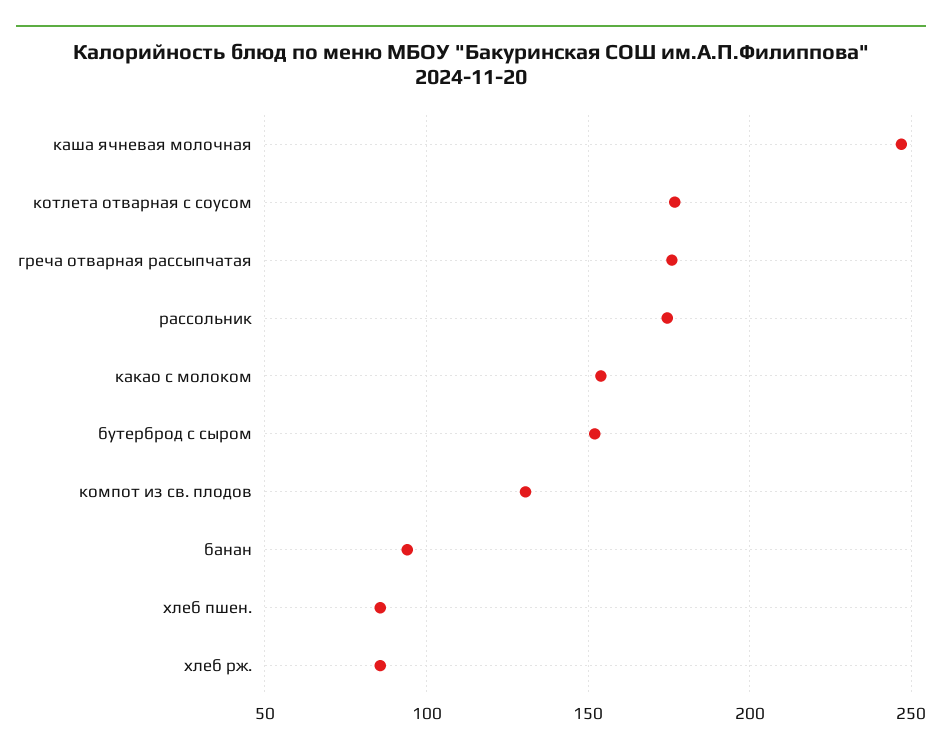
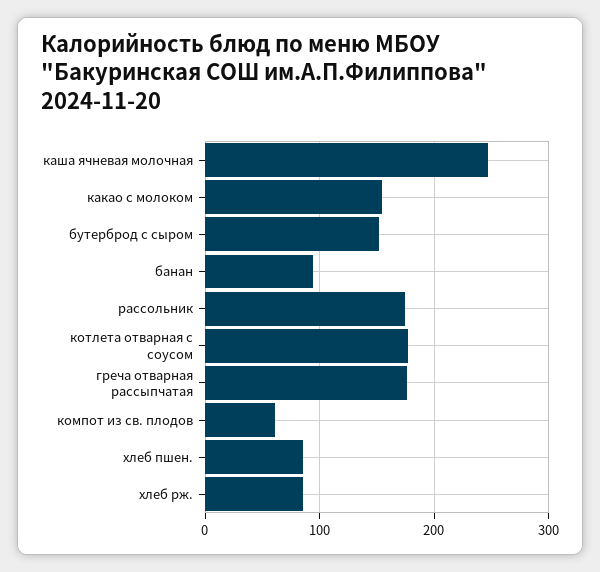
  {
    "каша ячневая молочная": 245,
    "котлета отварная с соусом": 175,
    "греча отварная рассыпчатая": 175,
    "рассольник": 175,
    "какао с молоком": 155,
    "бутерброд с сыром": 150,
-   "компот из св. плодов": 130,
+   "компот из св. плодов": 60,
    "банан": 95,
    "хлеб пшен.": 85,
    "хлеб рж.": 85
  }

